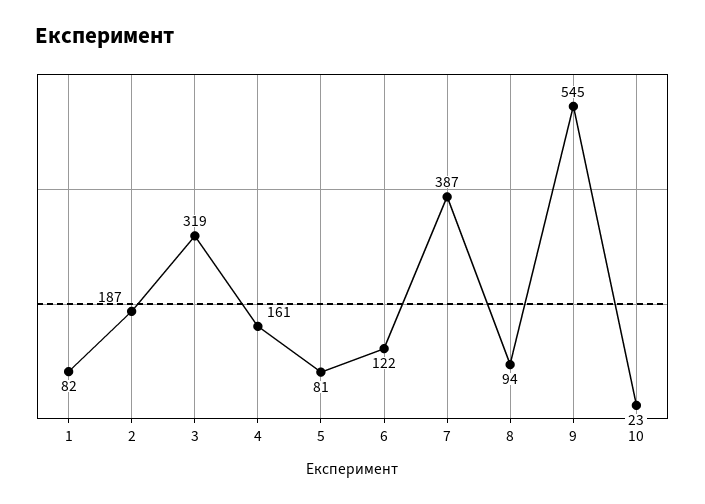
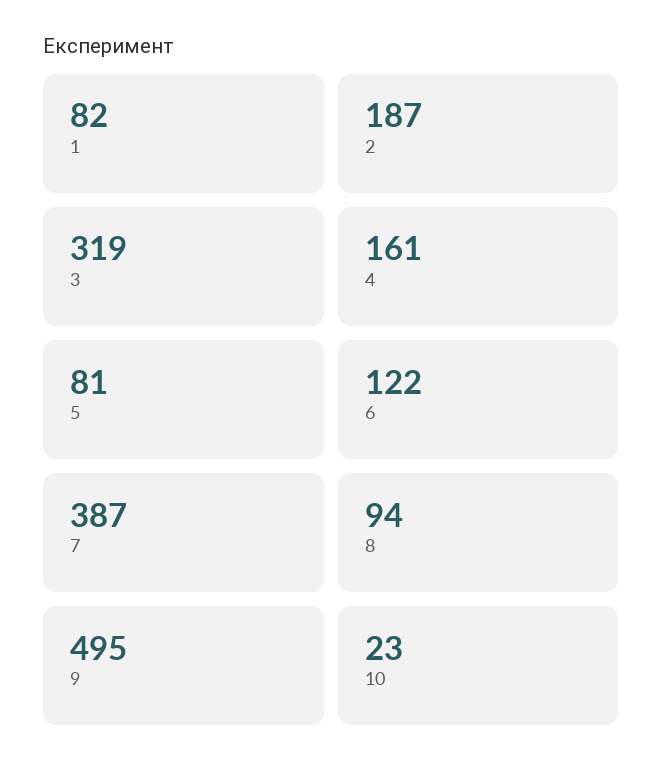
  {
    "1": 82,
    "2": 187,
    "3": 319,
    "4": 161,
    "5": 81,
    "6": 122,
    "7": 387,
    "8": 94,
-   "9": 545,
+   "9": 495,
    "10": 23
  }

